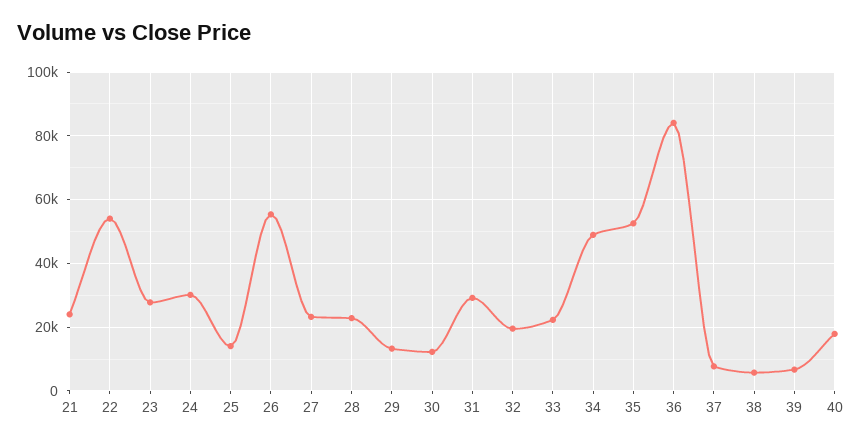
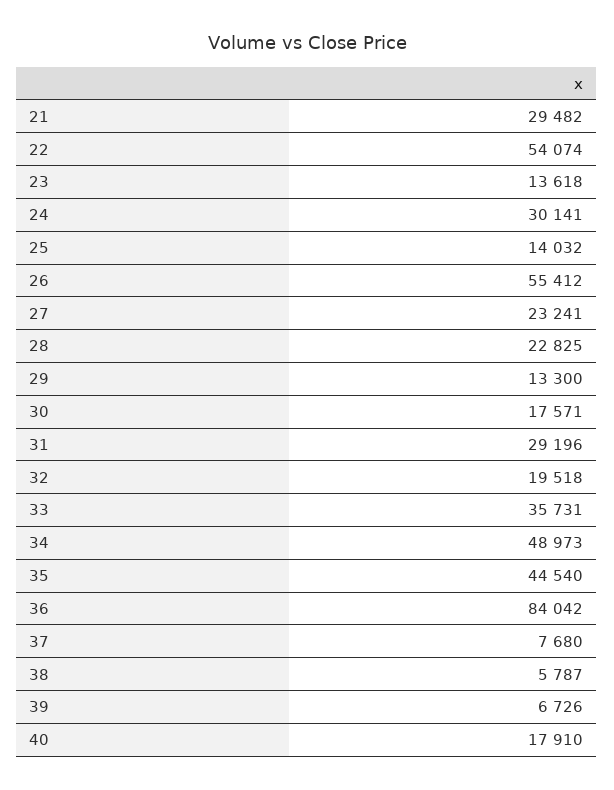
  {
-   "21": 24000,
+   "21": 29482,
    "22": 54074,
-   "23": 28000,
+   "23": 13618,
    "24": 30141,
    "25": 14032,
    "26": 55412,
    "27": 23241,
    "28": 22825,
    "29": 13300,
-   "30": 12000,
+   "30": 17571,
    "31": 29196,
    "32": 19518,
-   "33": 22000,
+   "33": 35731,
    "34": 48973,
-   "35": 52000,
+   "35": 44540,
    "36": 84042,
    "37": 7680,
    "38": 5787,
    "39": 6726,
    "40": 17910
  }

